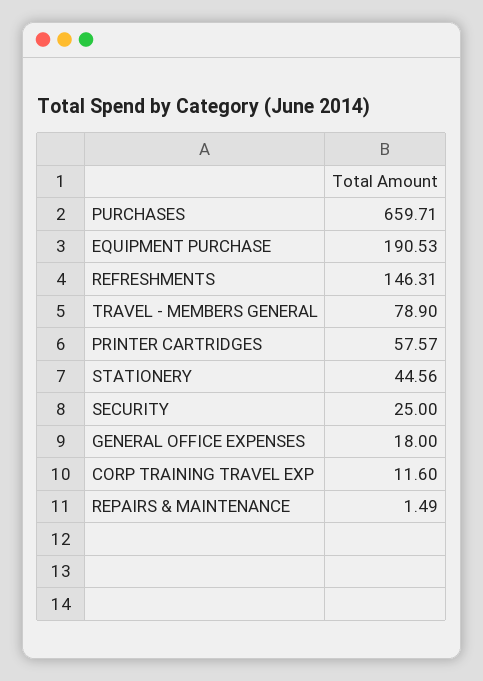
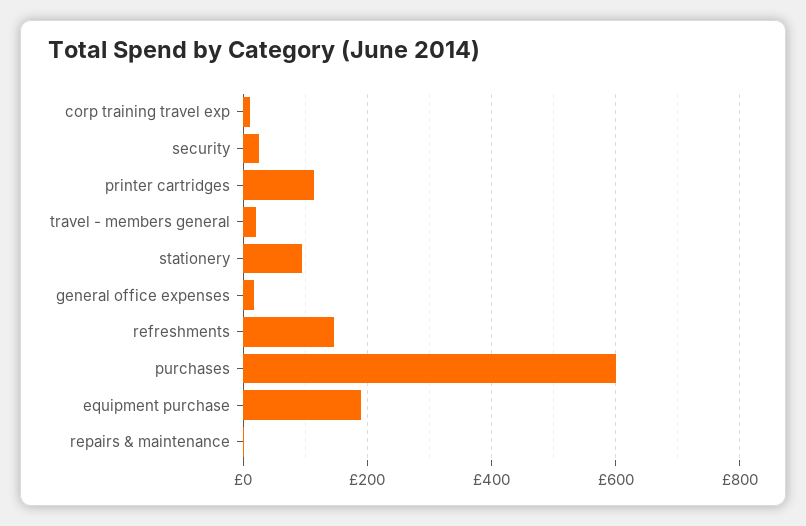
  {
-   "PURCHASES": 659.71,
+   "PURCHASES": 600,
    "EQUIPMENT PURCHASE": 190.53,
    "REFRESHMENTS": 146.31,
-   "TRAVEL - MEMBERS GENERAL": 78.9,
+   "TRAVEL - MEMBERS GENERAL": 20,
-   "PRINTER CARTRIDGES": 57.57,
+   "PRINTER CARTRIDGES": 120,
-   "STATIONERY": 44.56,
+   "STATIONERY": 100,
    "SECURITY": 25,
    "GENERAL OFFICE EXPENSES": 18,
    "CORP TRAINING TRAVEL EXP": 11.6,
    "REPAIRS & MAINTENANCE": 1.49
  }

